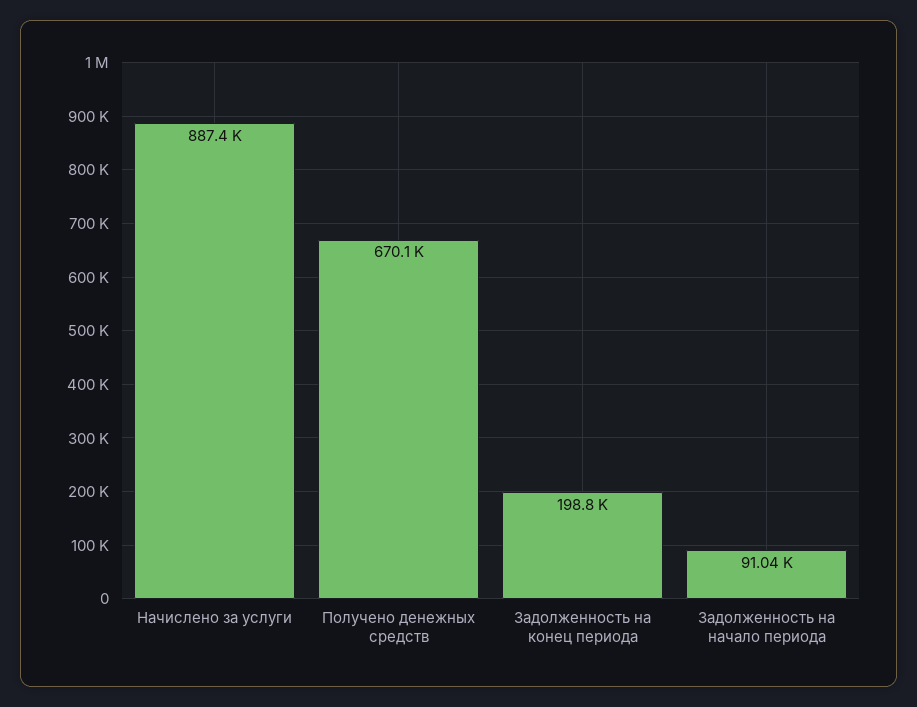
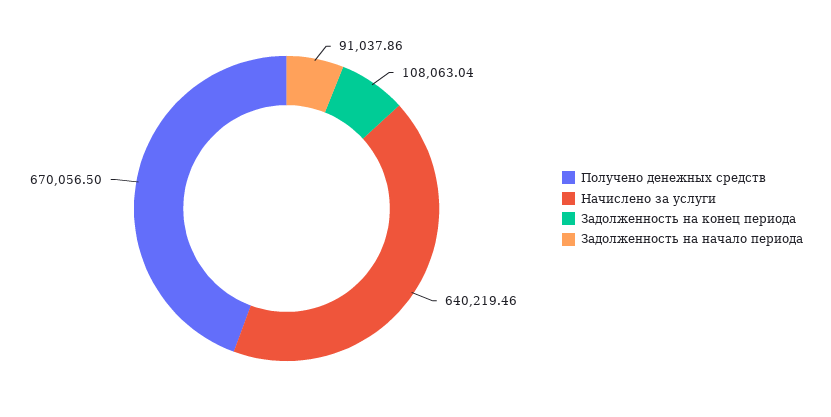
  {
-   "Начислено за услуги": 887400,
+   "Начислено за услуги": 640219.46,
    "Получено денежных средств": 670056.5,
-   "Задолженность на конец периода": 198800,
+   "Задолженность на конец периода": 108063.04,
    "Задолженность на начало периода": 91037.86
  }

